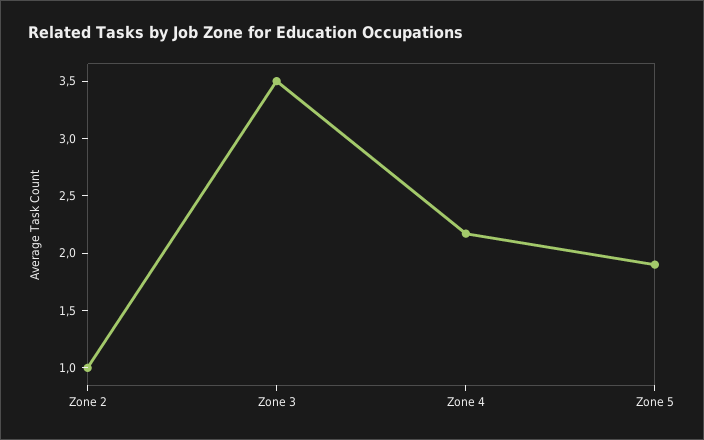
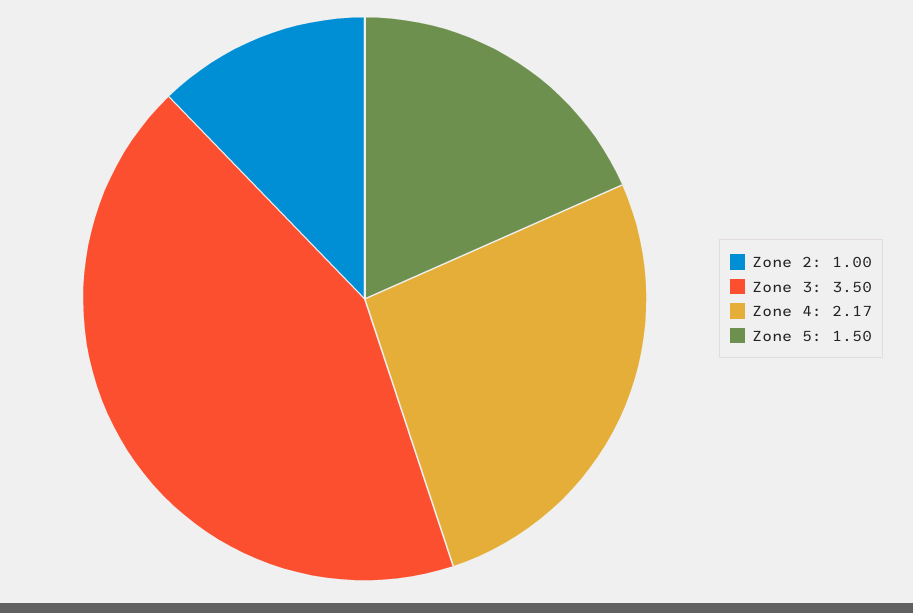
  {
    "Zone 2": 1,
    "Zone 3": 3.5,
    "Zone 4": 2.17,
-   "Zone 5": 1.9
+   "Zone 5": 1.5
  }

